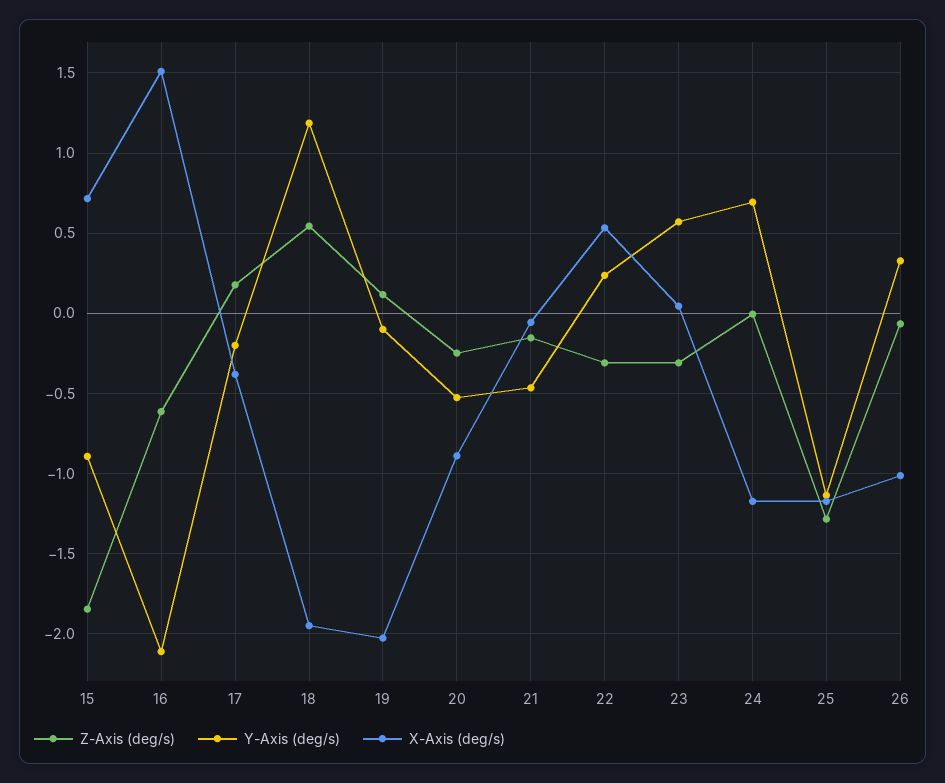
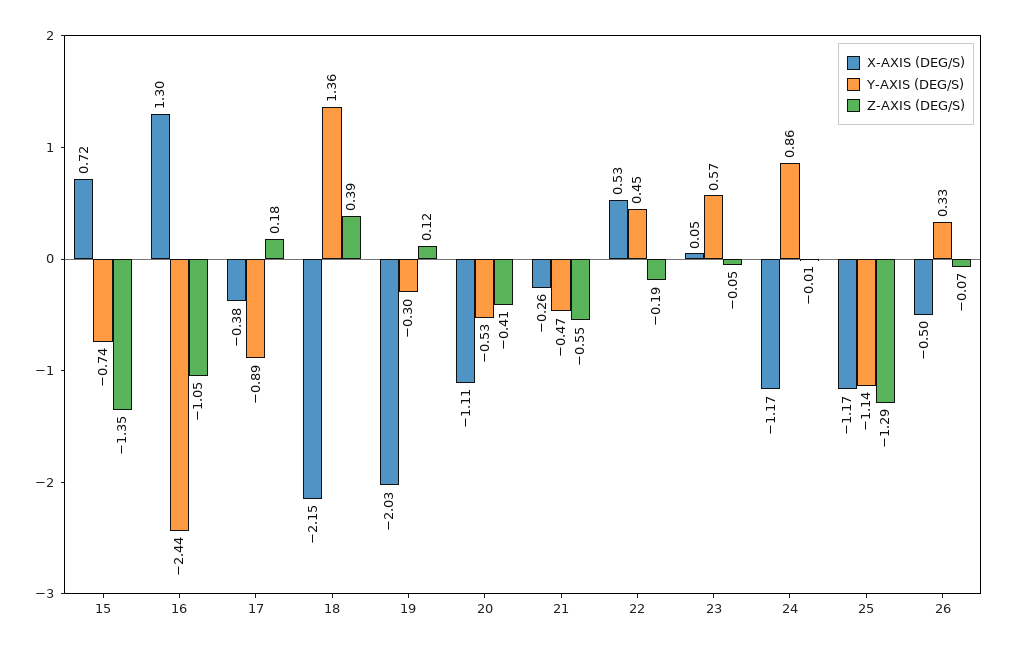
  {
    "Z-Axis (deg/s)": {
-     "15": -1.85,
+     "15": -1.35,
-     "16": -0.6,
+     "16": -1.05,
      "17": 0.18,
-     "18": 0.55,
+     "18": 0.39,
      "19": 0.12,
-     "20": -0.25,
+     "20": -0.41,
-     "21": -0.15,
+     "21": -0.55,
-     "22": -0.3,
+     "22": -0.19,
-     "23": -0.3,
+     "23": -0.05,
      "24": -0.01,
      "25": -1.29,
      "26": -0.07
    },
    "Y-Axis (deg/s)": {
-     "15": -0.9,
+     "15": -0.74,
-     "16": -2.1,
+     "16": -2.44,
-     "17": -0.2,
+     "17": -0.89,
-     "18": 1.2,
+     "18": 1.36,
-     "19": -0.1,
+     "19": -0.3,
      "20": -0.53,
      "21": -0.47,
-     "22": 0.25,
+     "22": 0.45,
      "23": 0.57,
-     "24": 0.7,
+     "24": 0.86,
      "25": -1.14,
      "26": 0.33
    },
    "X-Axis (deg/s)": {
      "15": 0.72,
-     "16": 1.5,
+     "16": 1.3,
      "17": -0.38,
-     "18": -1.95,
+     "18": -2.15,
      "19": -2.03,
-     "20": -0.9,
+     "20": -1.11,
-     "21": -0.05,
+     "21": -0.26,
      "22": 0.53,
      "23": 0.05,
      "24": -1.17,
      "25": -1.17,
-     "26": -1
+     "26": -0.5
    }
  }

